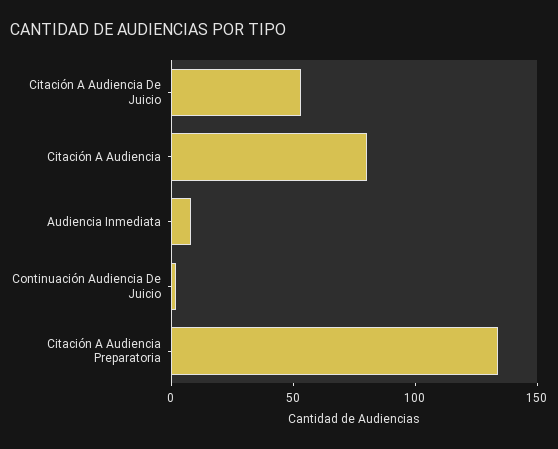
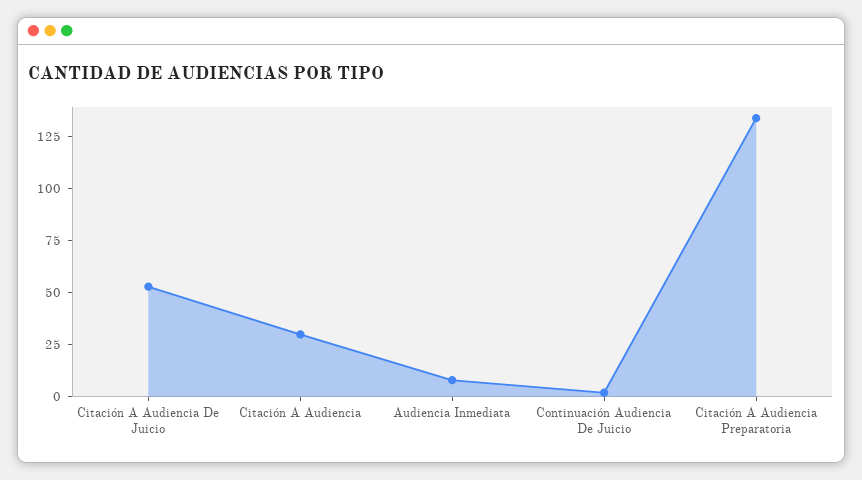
  {
    "Citación A Audiencia De Juicio": 55,
-   "Citación A Audiencia": 80,
+   "Citación A Audiencia": 30,
    "Audiencia Inmediata": 10,
    "Continuación Audiencia De Juicio": 0,
    "Citación A Audiencia Preparatoria": 135
  }

